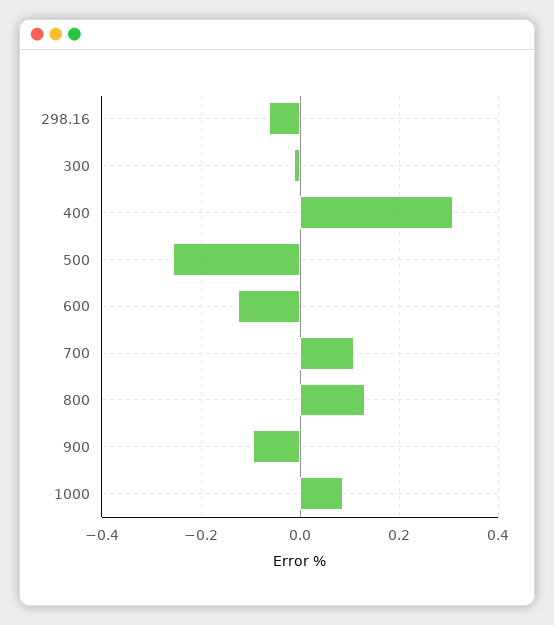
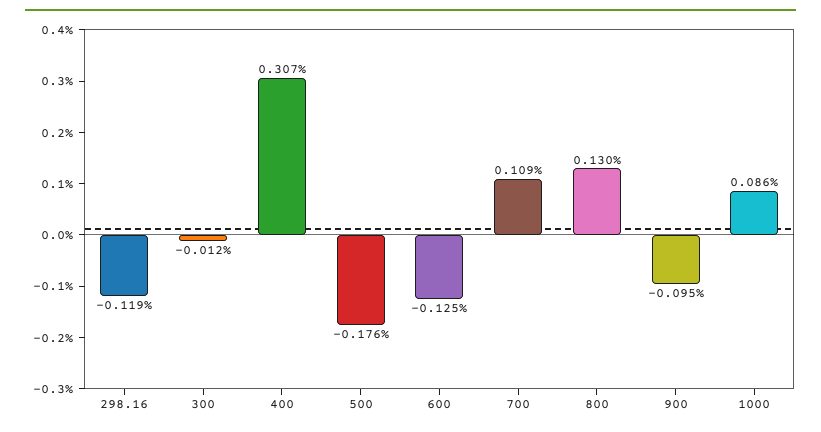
  {
-   "298.16": -0.06,
+   "298.16": -0.119,
    "300": -0.012,
    "400": 0.307,
-   "500": -0.26,
+   "500": -0.176,
    "600": -0.125,
    "700": 0.109,
    "800": 0.13,
    "900": -0.095,
    "1000": 0.086
  }

